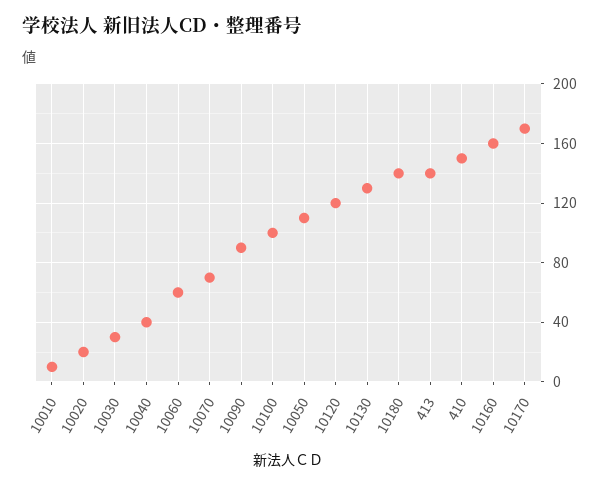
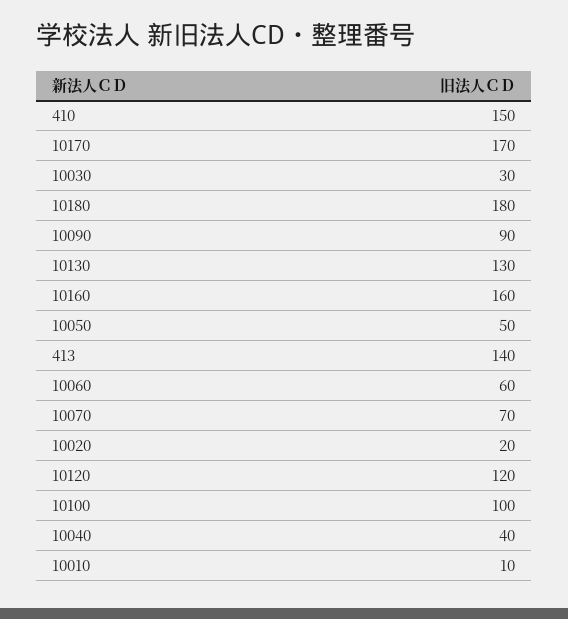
  {
    "10010": 10,
    "10020": 20,
    "10030": 30,
    "10040": 40,
    "10060": 60,
    "10070": 70,
    "10090": 90,
    "10100": 100,
-   "10050": 110,
+   "10050": 50,
    "10120": 120,
    "10130": 130,
-   "10180": 140,
+   "10180": 180,
    "413": 140,
    "410": 150,
    "10160": 160,
    "10170": 170
  }

